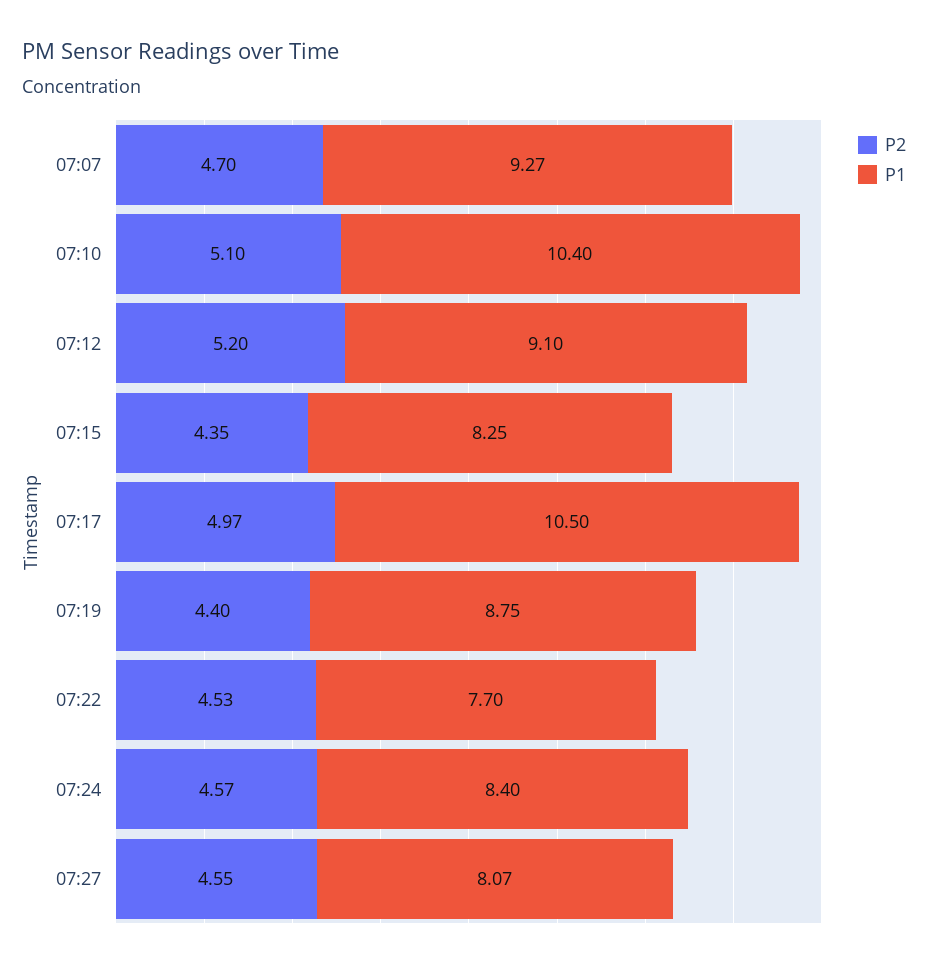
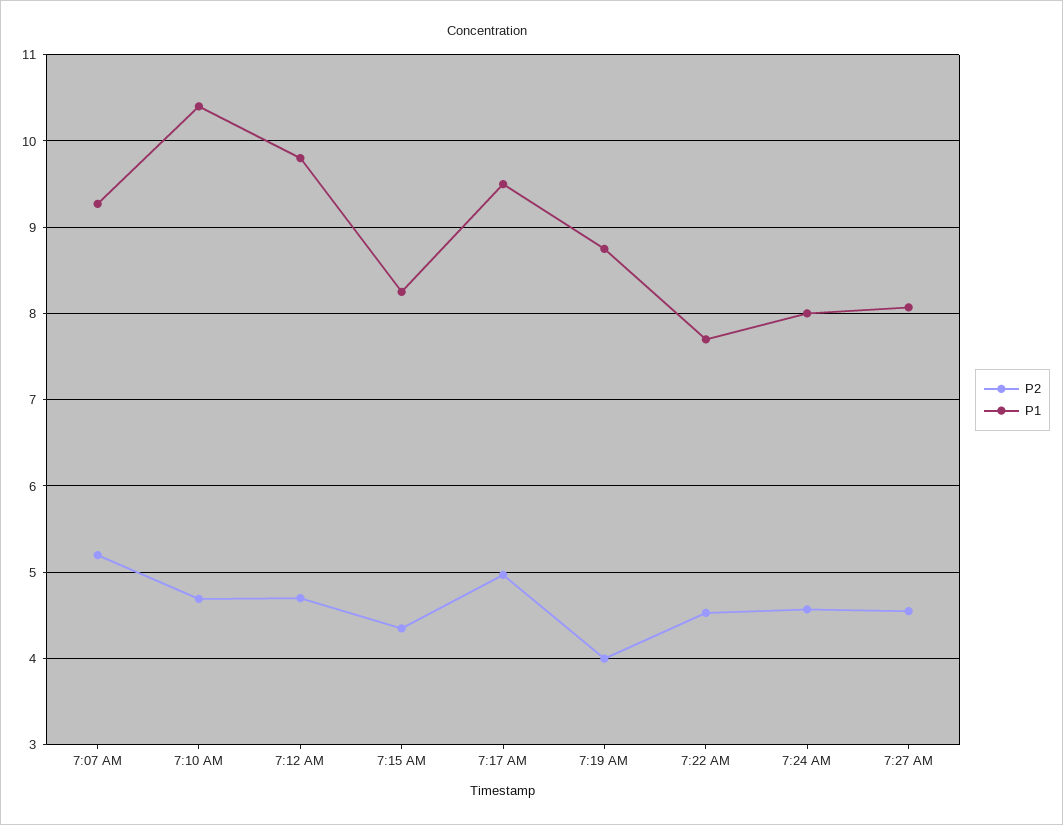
  {
    "P2": {
-     "07:07": 4.7,
+     "07:07": 5.2,
-     "07:10": 5.1,
+     "07:10": 4.7,
-     "07:12": 5.2,
+     "07:12": 4.7,
      "07:15": 4.35,
      "07:17": 4.97,
-     "07:19": 4.4,
+     "07:19": 4,
      "07:22": 4.53,
      "07:24": 4.57,
      "07:27": 4.55
    },
    "P1": {
      "07:07": 9.27,
      "07:10": 10.4,
-     "07:12": 9.1,
+     "07:12": 9.8,
      "07:15": 8.25,
-     "07:17": 10.5,
+     "07:17": 9.5,
      "07:19": 8.75,
      "07:22": 7.7,
-     "07:24": 8.4,
+     "07:24": 8,
      "07:27": 8.07
    }
  }

